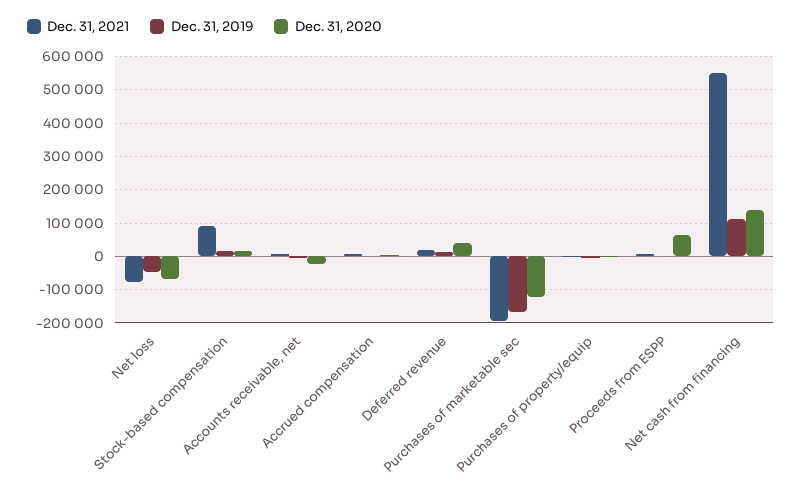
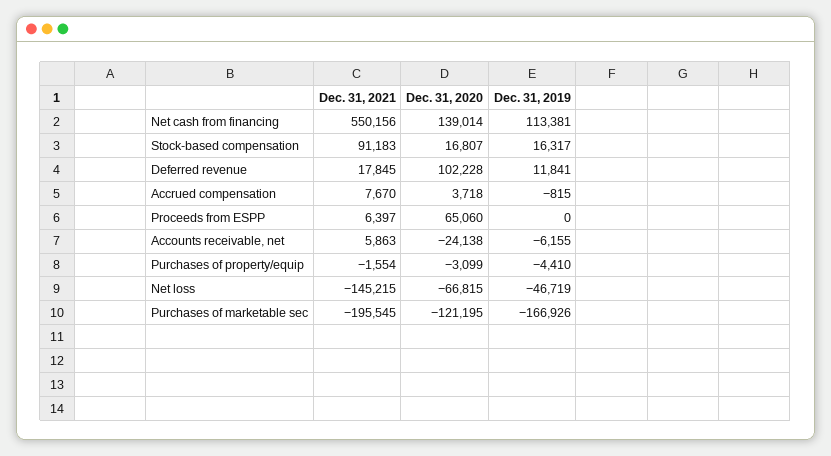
  {
    "Dec. 31, 2021": {
-     "Net loss": -80000,
+     "Net loss": -145215,
      "Stock-based compensation": 91183,
      "Accounts receivable, net": 5863,
      "Accrued compensation": 7670,
      "Deferred revenue": 17845,
      "Purchases of marketable sec": -195545,
      "Purchases of property/equip": -1554,
      "Proceeds from ESPP": 6397,
      "Net cash from financing": 550156
    },
    "Dec. 31, 2019": {
      "Net loss": -46719,
      "Stock-based compensation": 16317,
      "Accounts receivable, net": -6155,
      "Accrued compensation": -815,
      "Deferred revenue": 11841,
      "Purchases of marketable sec": -166926,
      "Purchases of property/equip": -4410,
      "Proceeds from ESPP": 0,
      "Net cash from financing": 113381
    },
    "Dec. 31, 2020": {
      "Net loss": -66815,
      "Stock-based compensation": 16807,
      "Accounts receivable, net": -24138,
      "Accrued compensation": 3718,
-     "Deferred revenue": 40000,
+     "Deferred revenue": 102228,
      "Purchases of marketable sec": -121195,
      "Purchases of property/equip": -3099,
      "Proceeds from ESPP": 65060,
      "Net cash from financing": 139014
    }
  }

